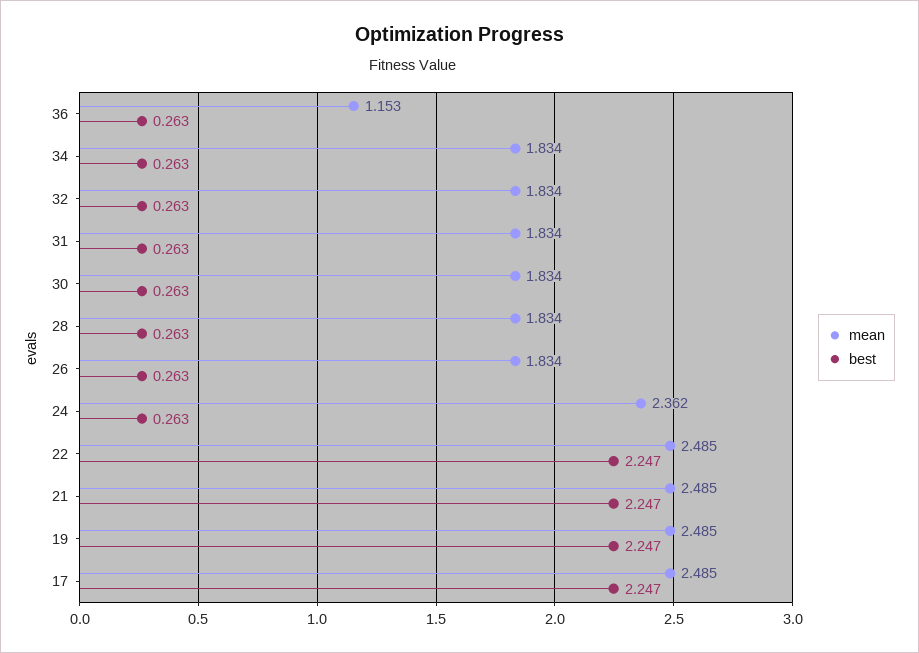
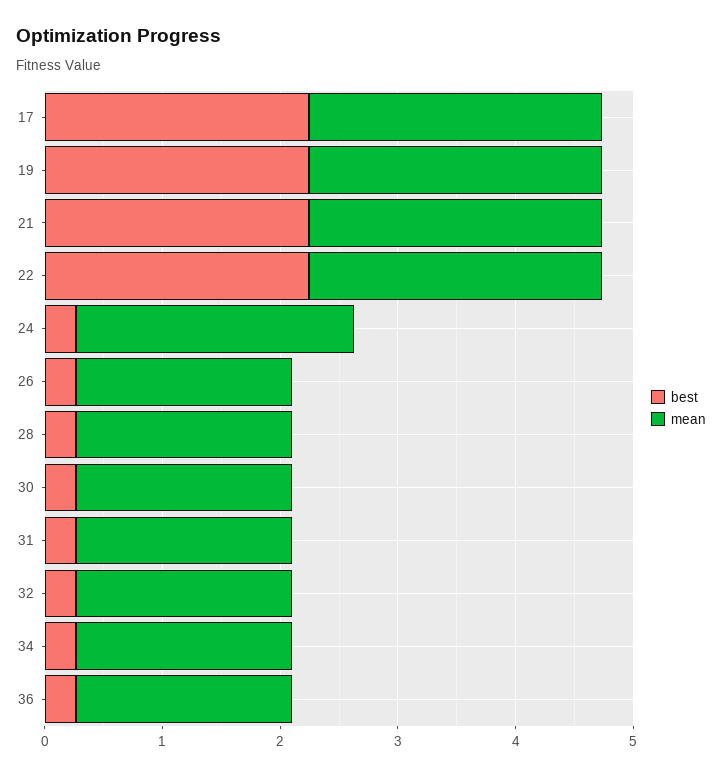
  {
    "mean": {
-     "36": 1.153,
+     "36": 1.8,
      "34": 1.834,
      "32": 1.834,
      "31": 1.834,
      "30": 1.834,
      "28": 1.834,
      "26": 1.834,
      "24": 2.362,
      "22": 2.485,
      "21": 2.485,
      "19": 2.485,
      "17": 2.485
    },
    "best": {
      "36": 0.263,
      "34": 0.263,
      "32": 0.263,
      "31": 0.263,
      "30": 0.263,
      "28": 0.263,
      "26": 0.263,
      "24": 0.263,
      "22": 2.247,
      "21": 2.247,
      "19": 2.247,
      "17": 2.247
    }
  }

